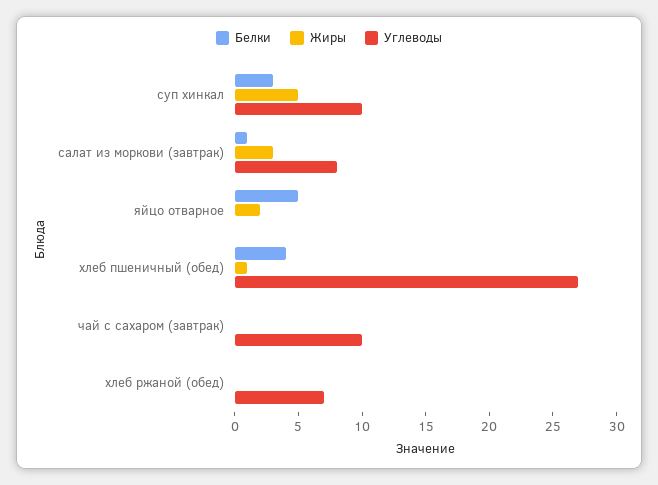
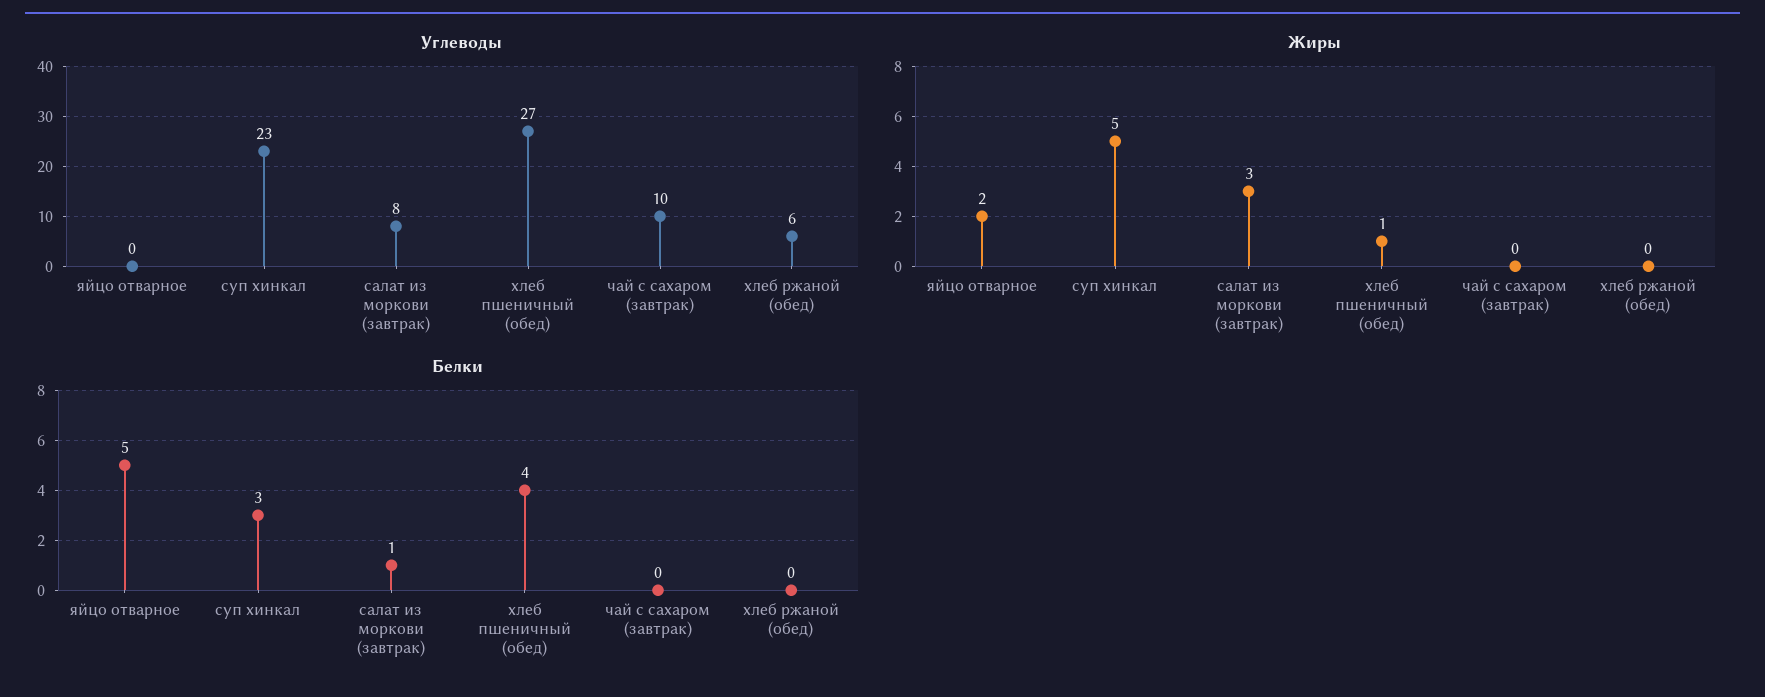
  {
    "Белки": {
      "суп хинкал": 3,
      "салат из моркови (завтрак)": 1,
      "яйцо отварное": 5,
      "хлеб пшеничный (обед)": 4,
      "чай с сахаром (завтрак)": 0,
      "хлеб ржаной (обед)": 0
    },
    "Жиры": {
      "суп хинкал": 5,
      "салат из моркови (завтрак)": 3,
      "яйцо отварное": 2,
      "хлеб пшеничный (обед)": 1,
      "чай с сахаром (завтрак)": 0,
      "хлеб ржаной (обед)": 0
    },
    "Углеводы": {
-     "суп хинкал": 10,
+     "суп хинкал": 23,
      "салат из моркови (завтрак)": 8,
      "яйцо отварное": 0,
      "хлеб пшеничный (обед)": 27,
      "чай с сахаром (завтрак)": 10,
-     "хлеб ржаной (обед)": 7
+     "хлеб ржаной (обед)": 6
    }
  }

